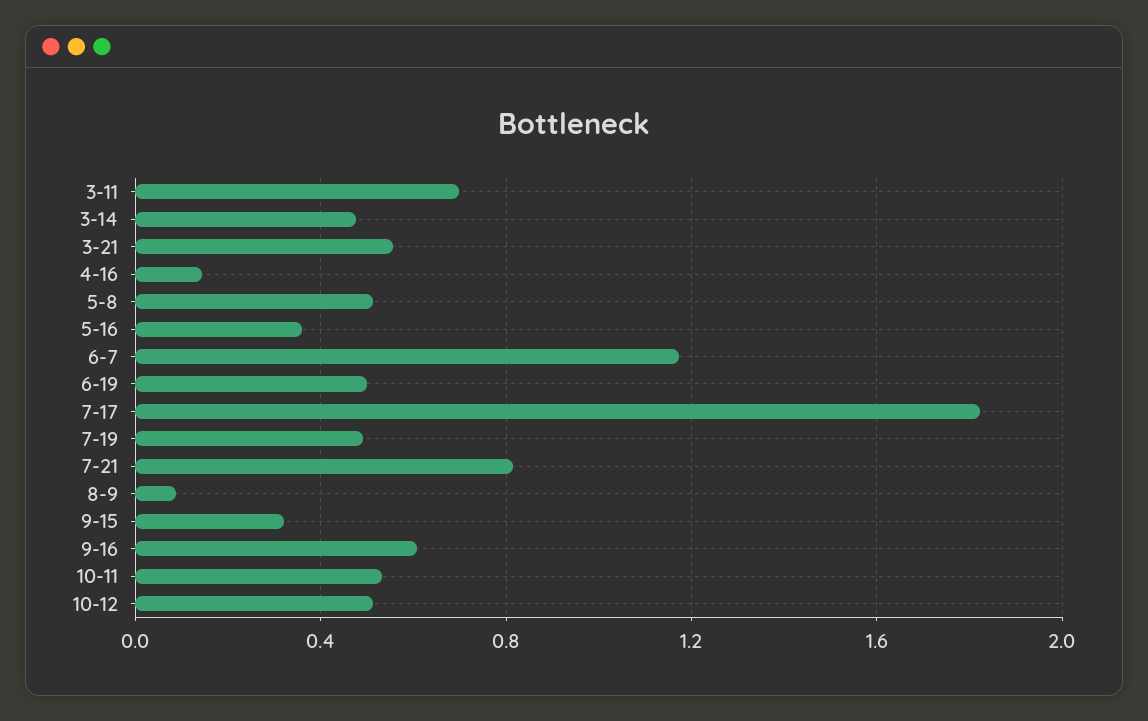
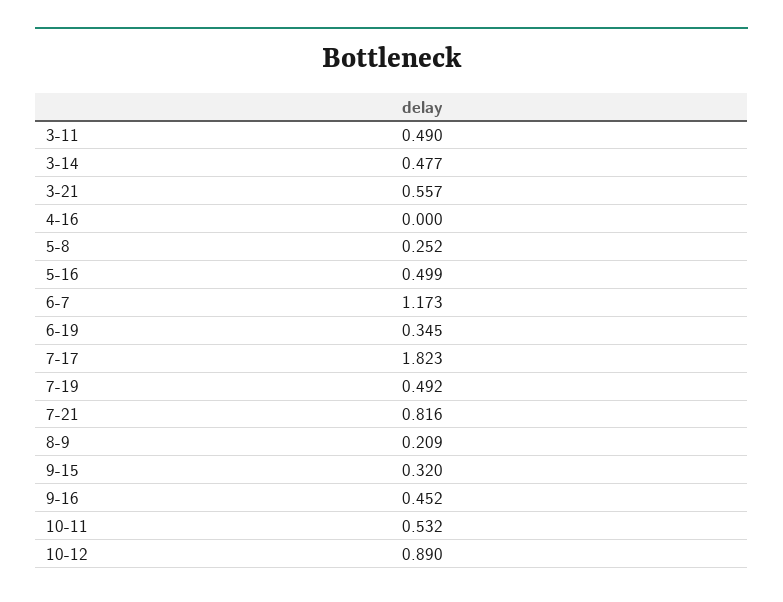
  {
-   "3-11": 0.7,
+   "3-11": 0.49,
    "3-14": 0.477,
    "3-21": 0.557,
-   "4-16": 0.15,
+   "4-16": 0,
-   "5-8": 0.5,
+   "5-8": 0.252,
-   "5-16": 0.35,
+   "5-16": 0.499,
    "6-7": 1.173,
-   "6-19": 0.5,
+   "6-19": 0.345,
    "7-17": 1.823,
    "7-19": 0.492,
    "7-21": 0.816,
-   "8-9": 0.1,
+   "8-9": 0.209,
    "9-15": 0.32,
-   "9-16": 0.6,
+   "9-16": 0.452,
    "10-11": 0.532,
-   "10-12": 0.5
+   "10-12": 0.89
  }

